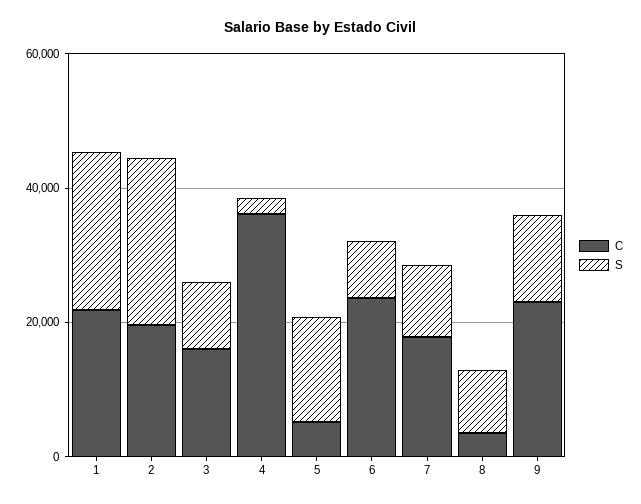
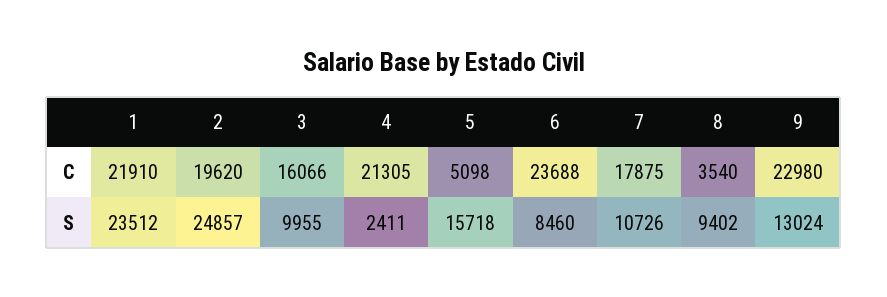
  {
    "C": {
      "1": 21910,
      "2": 19620,
      "3": 16066,
-     "4": 35000,
+     "4": 21305,
      "5": 5098,
      "6": 23688,
      "7": 17875,
      "8": 3540,
      "9": 22980
    },
    "S": {
      "1": 23512,
      "2": 24857,
      "3": 9955,
      "4": 2411,
      "5": 15718,
      "6": 8460,
      "7": 10726,
      "8": 9402,
      "9": 13024
    }
  }

